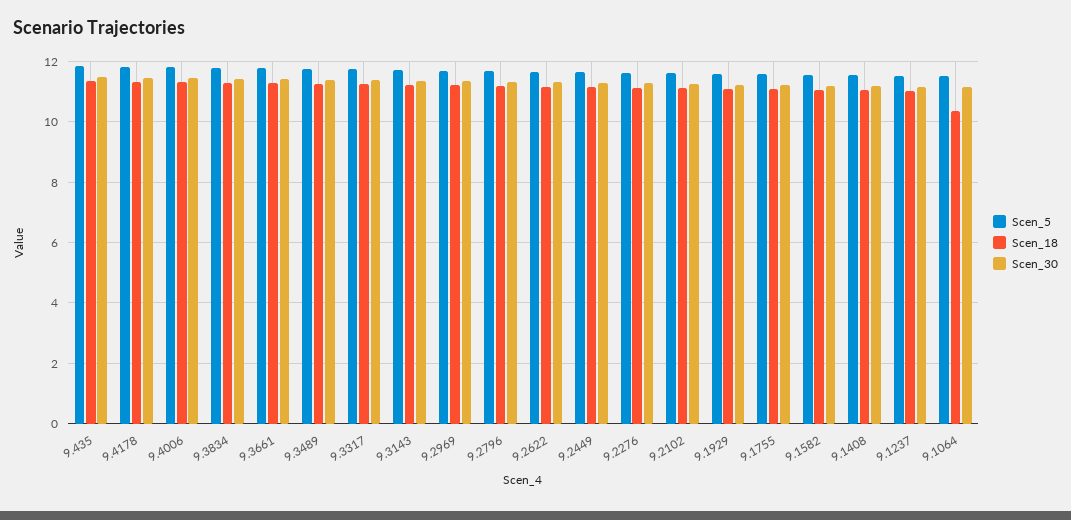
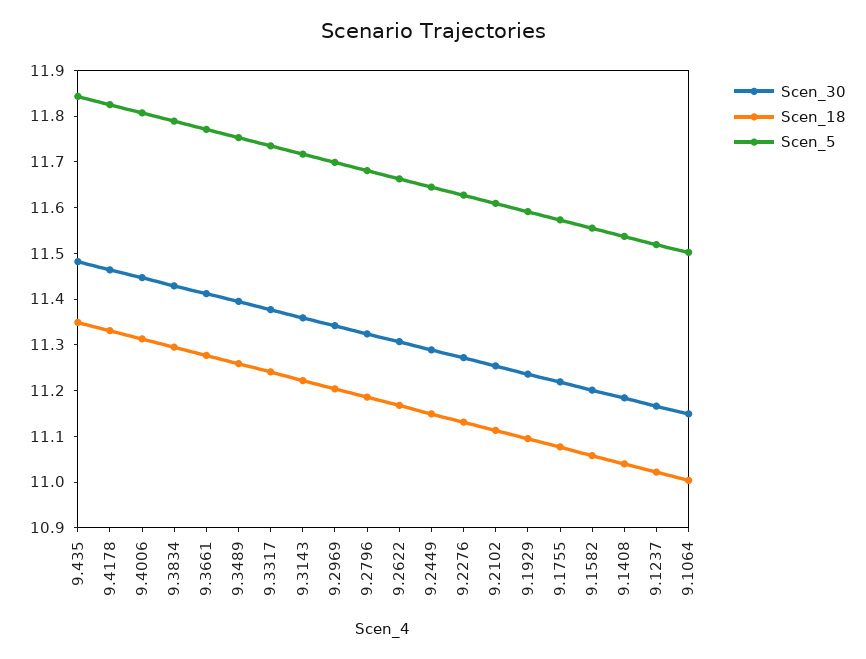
  {
    "Scen_5": {
      "9.435": 11.84,
      "9.4178": 11.82,
      "9.4006": 11.8,
      "9.3834": 11.78,
      "9.3661": 11.78,
      "9.3489": 11.76,
      "9.3317": 11.74,
      "9.3143": 11.72,
      "9.2969": 11.7,
      "9.2796": 11.68,
      "9.2622": 11.66,
      "9.2449": 11.64,
      "9.2276": 11.62,
      "9.2102": 11.6,
      "9.1929": 11.6,
      "9.1755": 11.58,
      "9.1582": 11.56,
      "9.1408": 11.54,
      "9.1237": 11.52,
      "9.1064": 11.5
    },
    "Scen_18": {
      "9.435": 11.34,
      "9.4178": 11.34,
      "9.4006": 11.32,
      "9.3834": 11.3,
      "9.3661": 11.28,
      "9.3489": 11.26,
      "9.3317": 11.24,
      "9.3143": 11.22,
      "9.2969": 11.2,
      "9.2796": 11.18,
      "9.2622": 11.16,
      "9.2449": 11.14,
      "9.2276": 11.14,
      "9.2102": 11.12,
      "9.1929": 11.1,
      "9.1755": 11.08,
      "9.1582": 11.06,
      "9.1408": 11.04,
      "9.1237": 11.02,
-     "9.1064": 10.4
+     "9.1064": 11
    },
    "Scen_30": {
      "9.435": 11.48,
      "9.4178": 11.46,
      "9.4006": 11.44,
      "9.3834": 11.42,
      "9.3661": 11.42,
      "9.3489": 11.4,
      "9.3317": 11.38,
      "9.3143": 11.36,
      "9.2969": 11.34,
      "9.2796": 11.32,
      "9.2622": 11.3,
      "9.2449": 11.28,
      "9.2276": 11.28,
      "9.2102": 11.26,
      "9.1929": 11.24,
      "9.1755": 11.22,
      "9.1582": 11.2,
      "9.1408": 11.18,
      "9.1237": 11.16,
      "9.1064": 11.14
    }
  }

